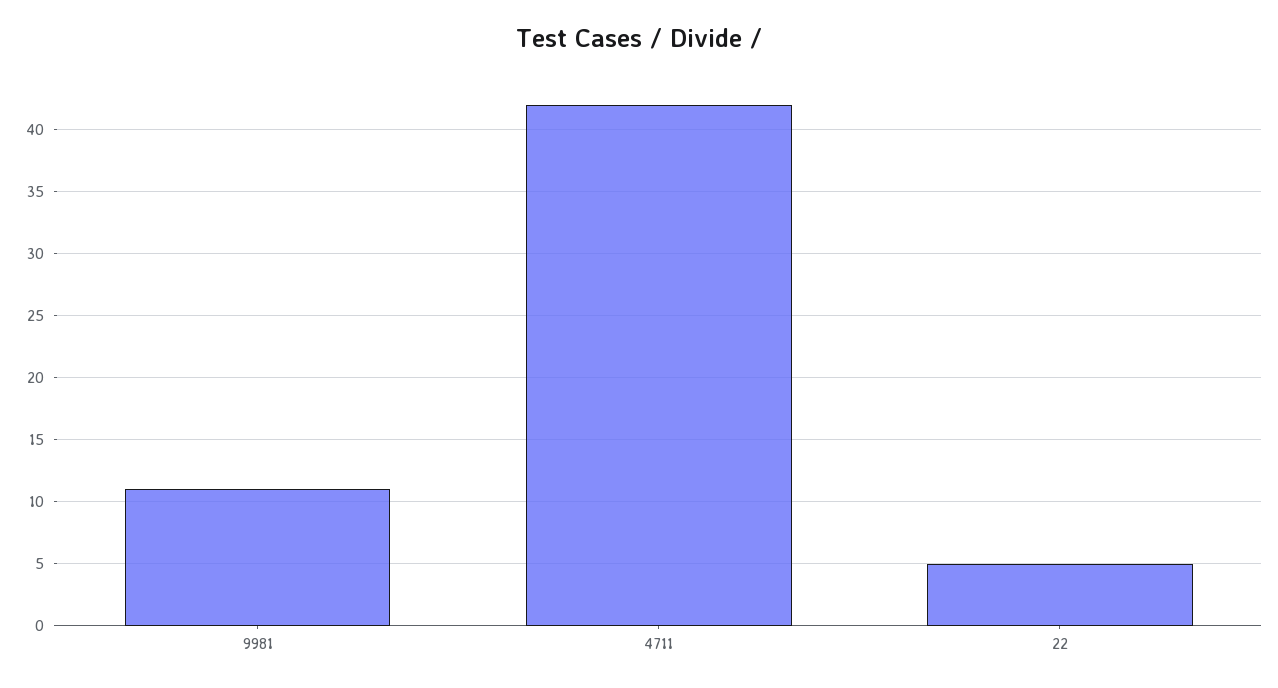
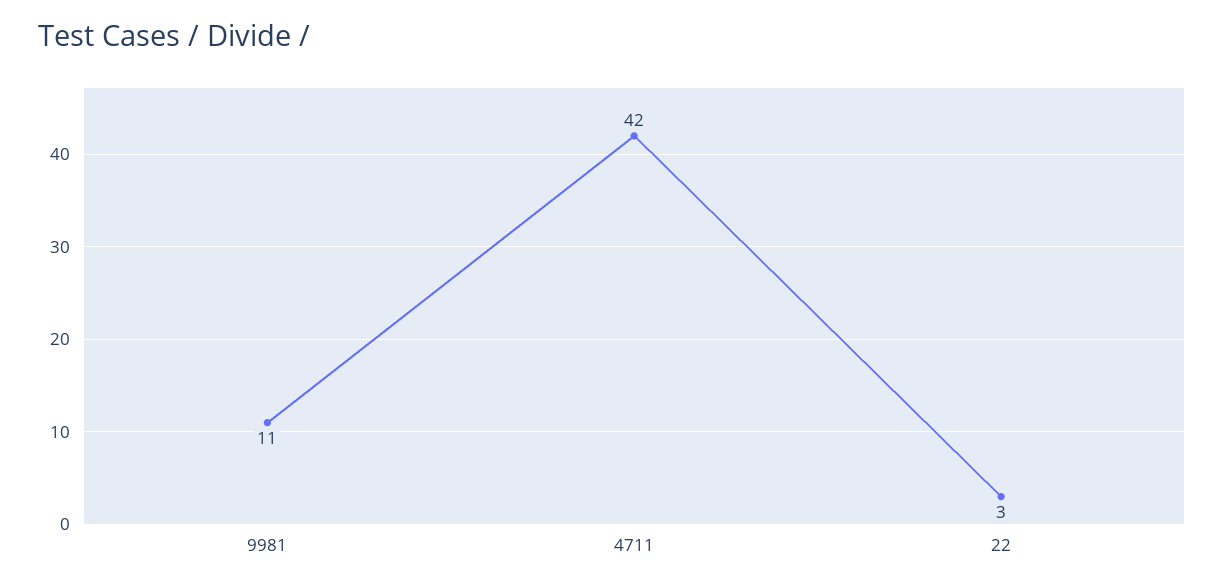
  {
    "9981": 11,
    "4711": 42,
-   "22": 5
+   "22": 3
  }

